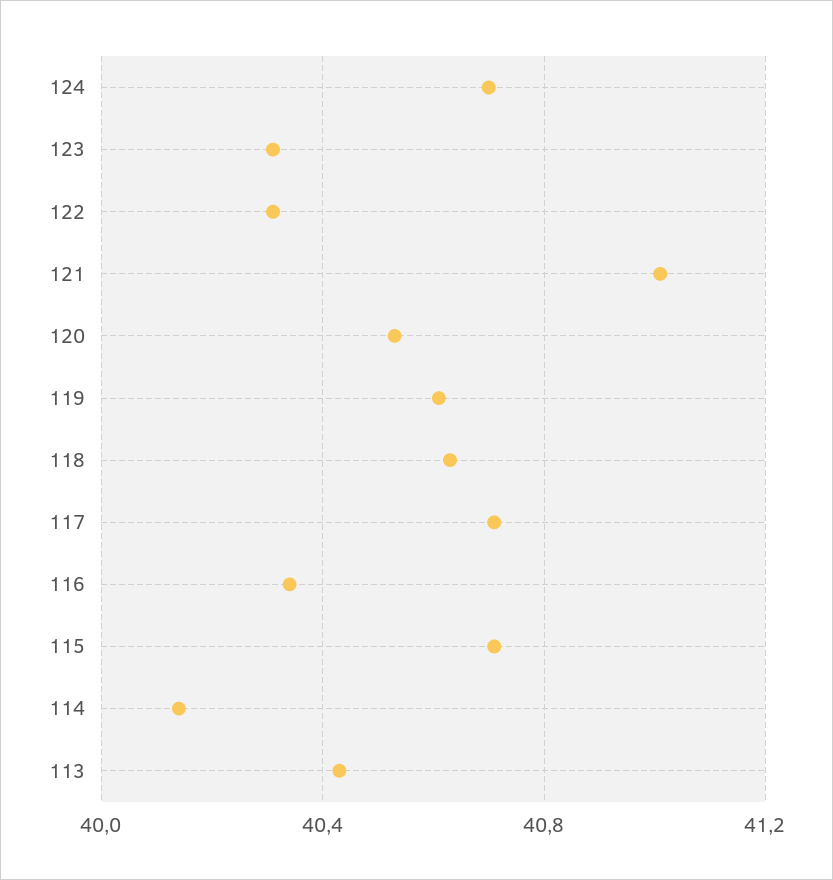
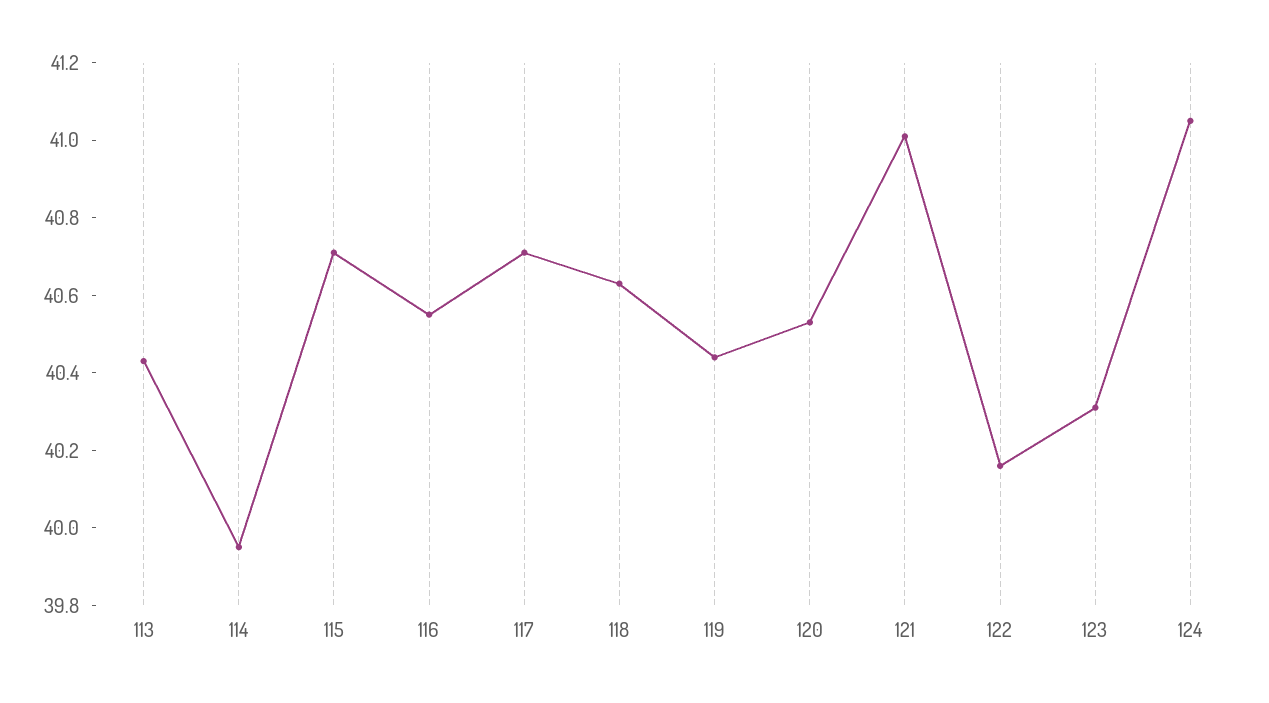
  {
-   "124": 40.7,
+   "124": 41.05,
    "123": 40.3,
-   "122": 40.3,
+   "122": 40.15,
    "121": 41,
    "120": 40.55,
-   "119": 40.6,
+   "119": 40.45,
    "118": 40.65,
    "117": 40.7,
-   "116": 40.35,
+   "116": 40.55,
    "115": 40.7,
-   "114": 40.15,
+   "114": 39.95,
    "113": 40.45
  }

